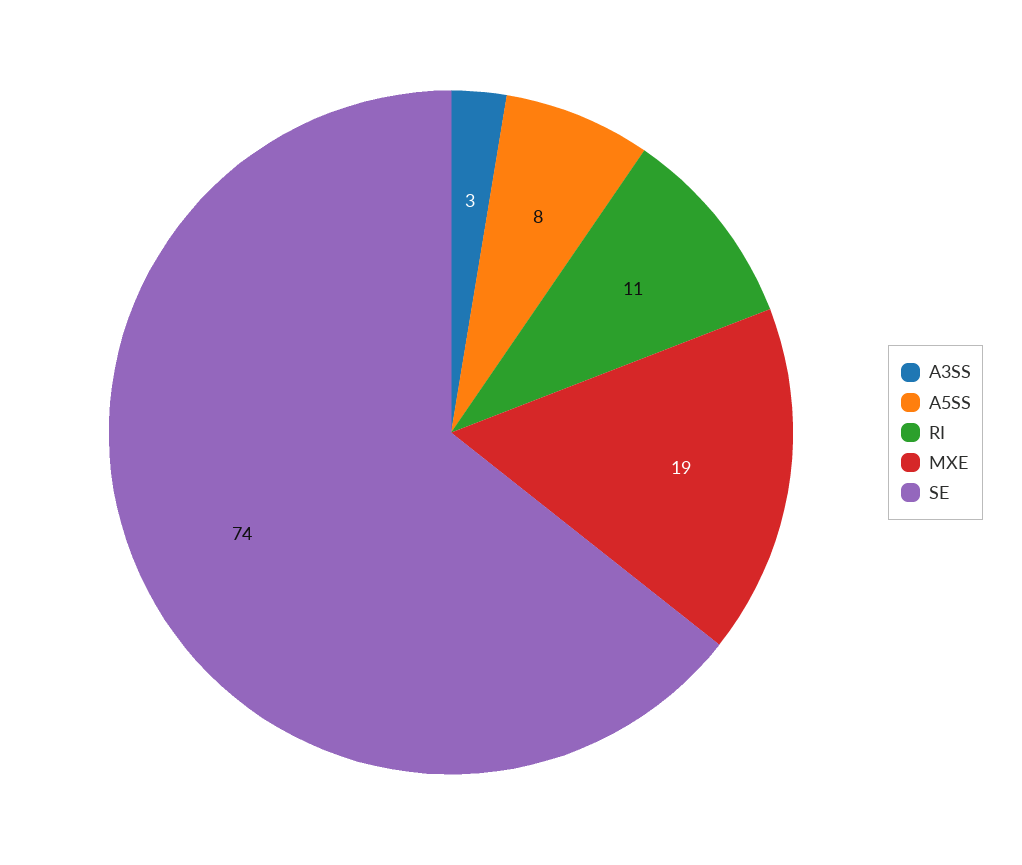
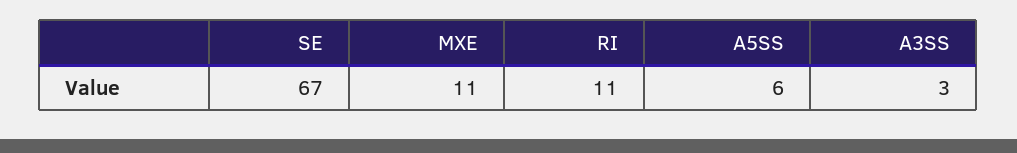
  {
    "A3SS": 3,
-   "A5SS": 8,
+   "A5SS": 6,
    "RI": 11,
-   "MXE": 19,
+   "MXE": 11,
-   "SE": 74
+   "SE": 67
  }

